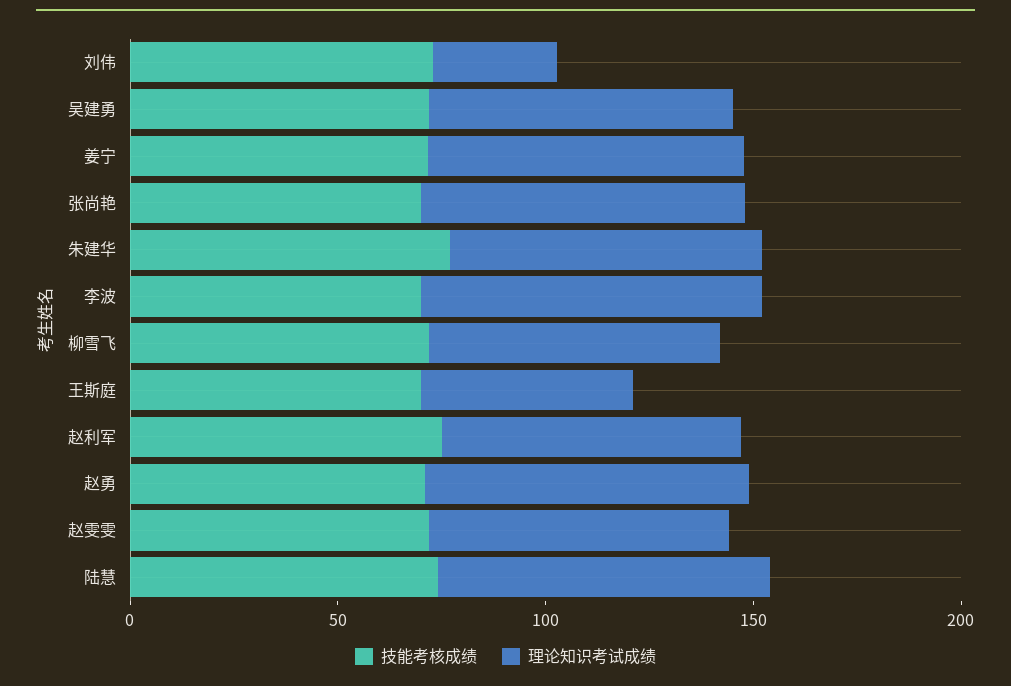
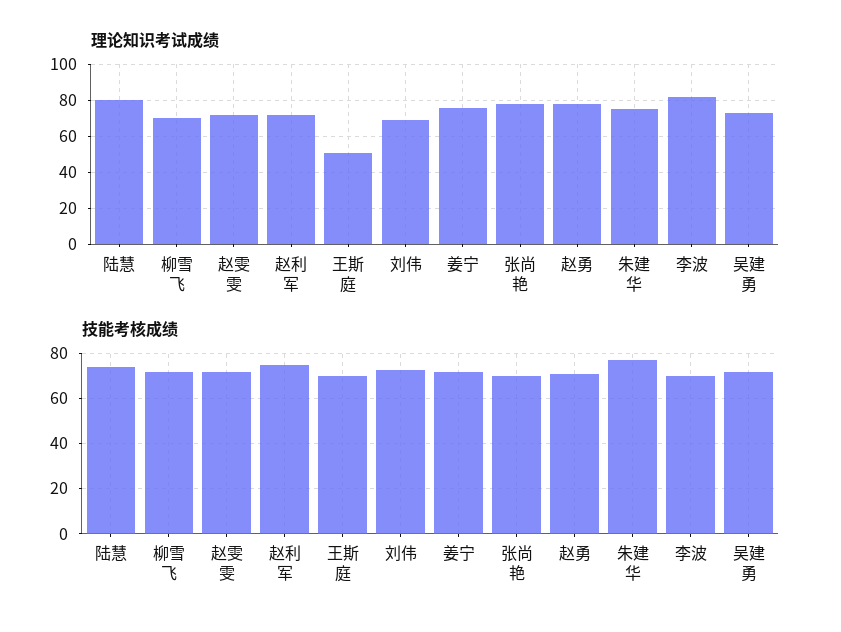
  {
    "技能考核成绩": {
      "刘伟": 75,
      "吴建勇": 70,
      "姜宁": 70,
      "张尚艳": 70,
      "朱建华": 75,
      "李波": 70,
      "柳雪飞": 70,
      "王斯庭": 70,
      "赵利军": 75,
      "赵勇": 70,
      "赵雯雯": 70,
      "陆慧": 75
    },
    "理论知识考试成绩": {
-     "刘伟": 30,
+     "刘伟": 70,
      "吴建勇": 75,
      "姜宁": 75,
      "张尚艳": 80,
      "朱建华": 75,
      "李波": 80,
      "柳雪飞": 70,
      "王斯庭": 50,
      "赵利军": 70,
      "赵勇": 80,
      "赵雯雯": 70,
      "陆慧": 80
    }
  }

